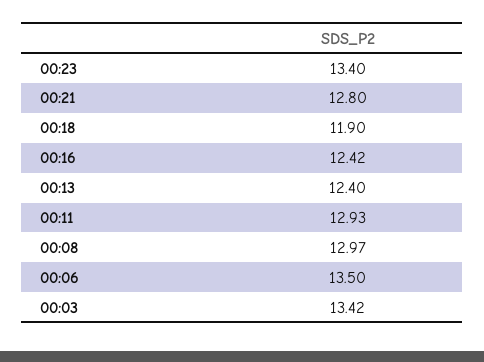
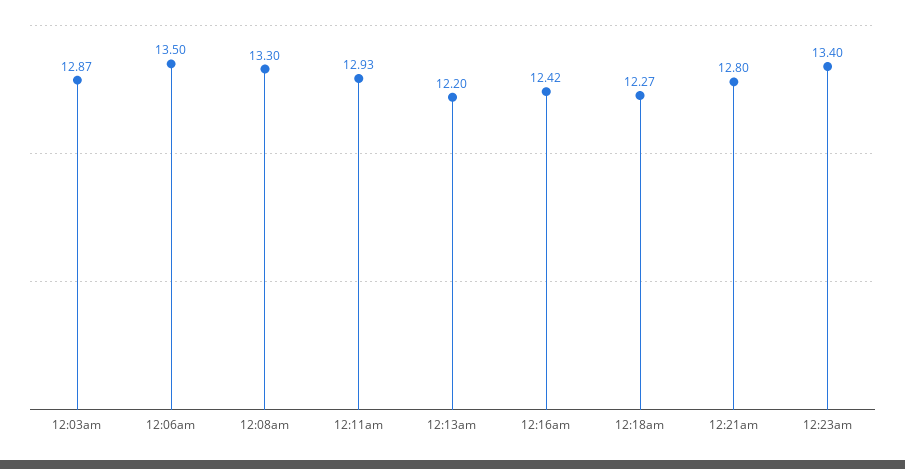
  {
    "00:23": 13.4,
    "00:21": 12.8,
-   "00:18": 11.9,
+   "00:18": 12.27,
    "00:16": 12.42,
-   "00:13": 12.4,
+   "00:13": 12.2,
    "00:11": 12.93,
-   "00:08": 12.97,
+   "00:08": 13.3,
    "00:06": 13.5,
-   "00:03": 13.42
+   "00:03": 12.87
  }

